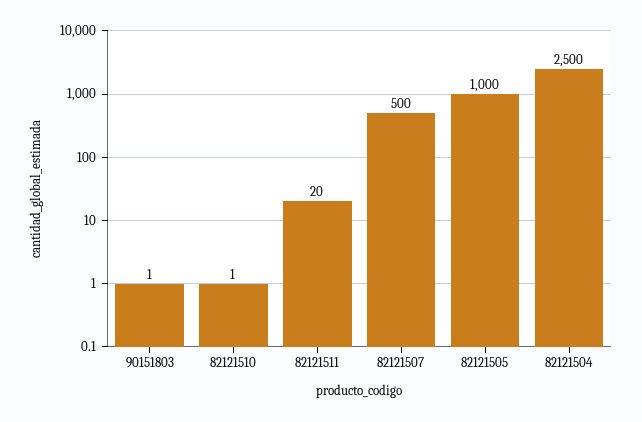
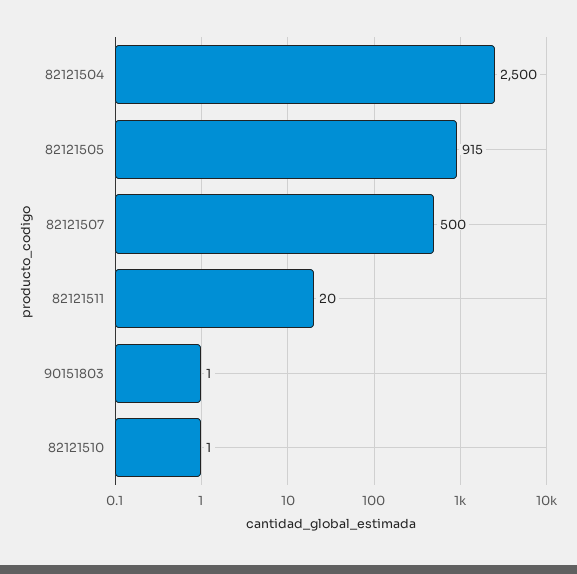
  {
    "90151803": 1,
    "82121510": 1,
    "82121511": 20,
    "82121507": 500,
-   "82121505": 1000,
+   "82121505": 915,
    "82121504": 2500
  }

